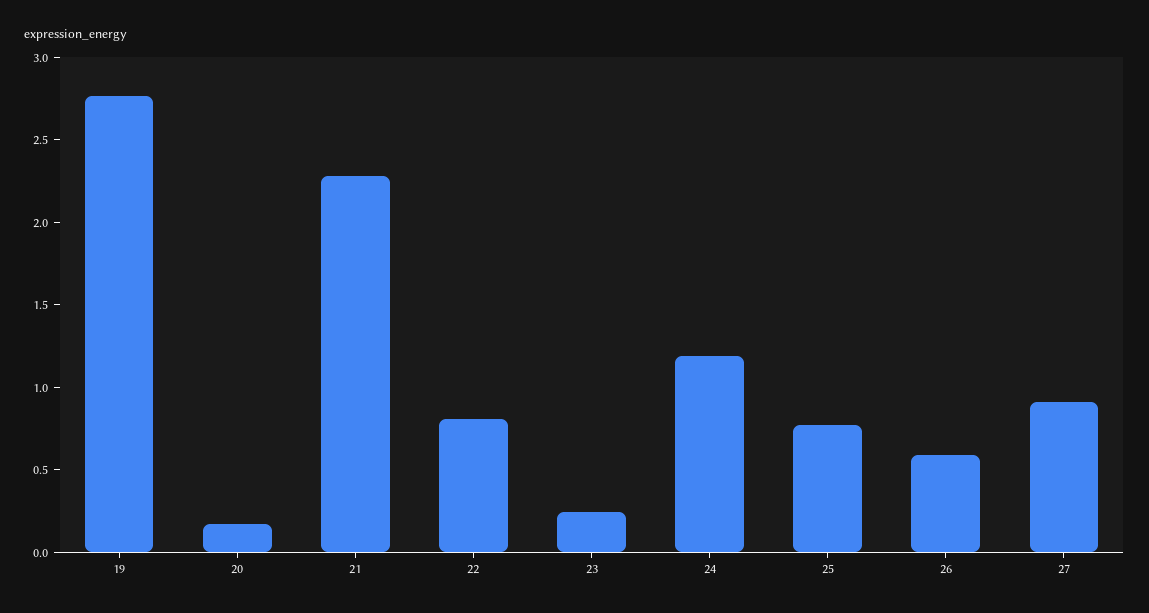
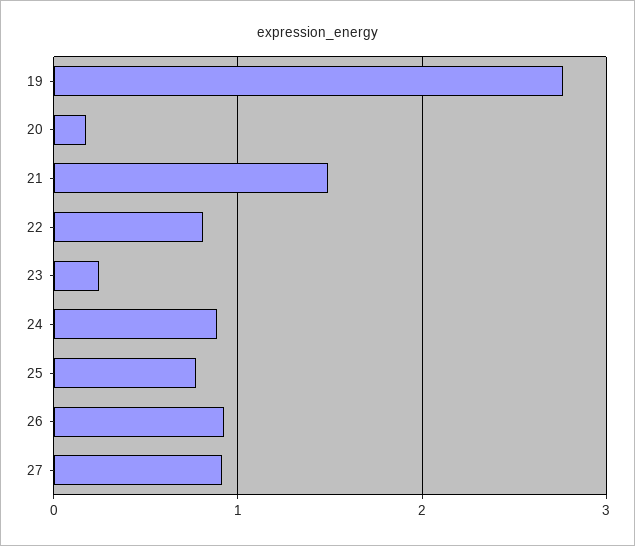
  {
    "19": 2.8,
    "20": 0.2,
-   "21": 2.3,
+   "21": 1.5,
    "22": 0.8,
    "23": 0.2,
-   "24": 1.2,
+   "24": 0.9,
    "25": 0.8,
-   "26": 0.6,
+   "26": 0.9,
    "27": 0.9
  }

